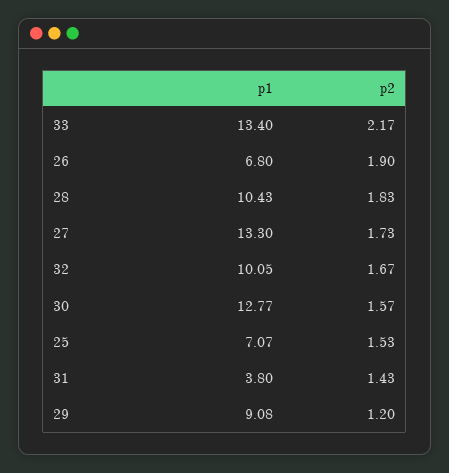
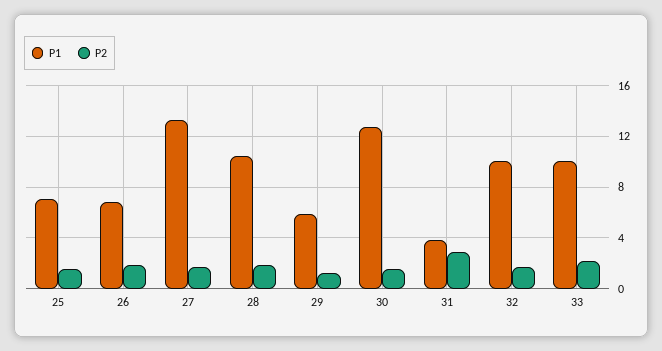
  {
    "p1": {
-     "33": 13.4,
+     "33": 10,
      "26": 6.8,
      "28": 10.43,
      "27": 13.3,
      "32": 10.05,
      "30": 12.77,
      "25": 7.07,
      "31": 3.8,
-     "29": 9.08
+     "29": 6
    },
    "p2": {
      "33": 2.17,
      "26": 1.9,
      "28": 1.83,
      "27": 1.73,
      "32": 1.67,
      "30": 1.57,
      "25": 1.53,
-     "31": 1.43,
+     "31": 3,
      "29": 1.2
    }
  }

